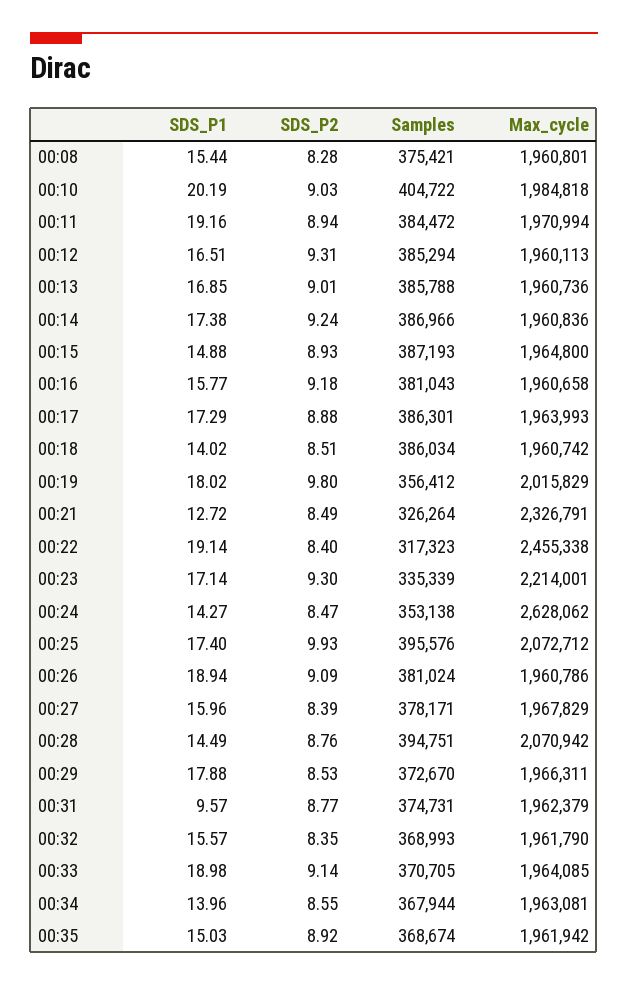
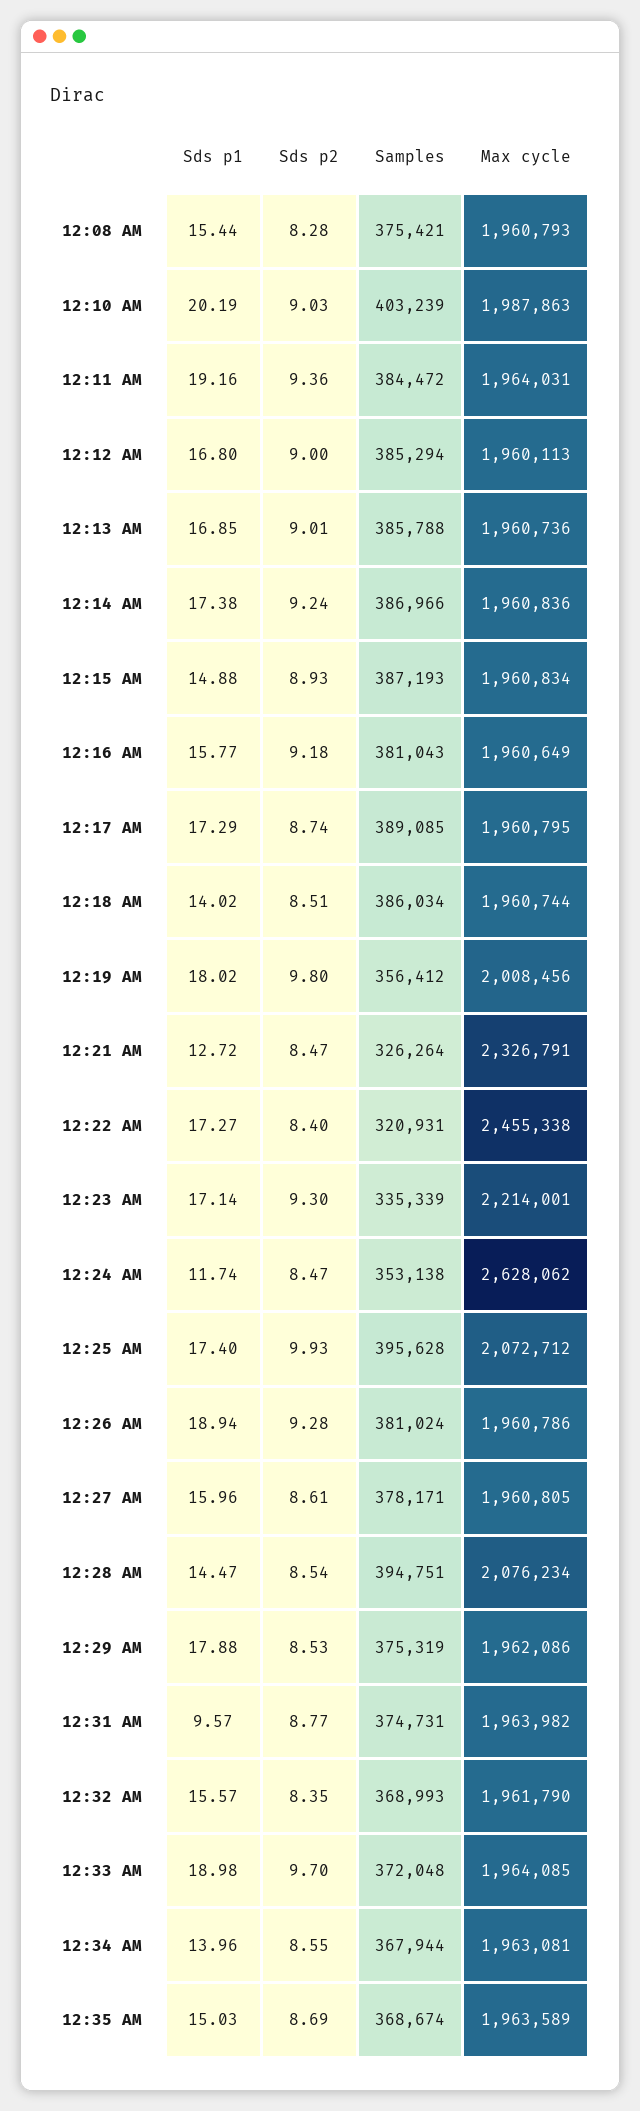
  {
    "SDS_P1": {
      "00:08": 15.44,
      "00:10": 20.19,
      "00:11": 19.16,
-     "00:12": 16.51,
+     "00:12": 16.8,
      "00:13": 16.85,
      "00:14": 17.38,
      "00:15": 14.88,
      "00:16": 15.77,
      "00:17": 17.29,
      "00:18": 14.02,
      "00:19": 18.02,
      "00:21": 12.72,
-     "00:22": 19.14,
+     "00:22": 17.27,
      "00:23": 17.14,
-     "00:24": 14.27,
+     "00:24": 11.74,
      "00:25": 17.4,
      "00:26": 18.94,
      "00:27": 15.96,
-     "00:28": 14.49,
+     "00:28": 14.47,
      "00:29": 17.88,
      "00:31": 9.57,
      "00:32": 15.57,
      "00:33": 18.98,
      "00:34": 13.96,
      "00:35": 15.03
    },
    "SDS_P2": {
      "00:08": 8.28,
      "00:10": 9.03,
-     "00:11": 8.94,
+     "00:11": 9.36,
-     "00:12": 9.31,
+     "00:12": 9,
      "00:13": 9.01,
      "00:14": 9.24,
      "00:15": 8.93,
      "00:16": 9.18,
-     "00:17": 8.88,
+     "00:17": 8.74,
      "00:18": 8.51,
      "00:19": 9.8,
-     "00:21": 8.49,
+     "00:21": 8.47,
      "00:22": 8.4,
      "00:23": 9.3,
      "00:24": 8.47,
      "00:25": 9.93,
-     "00:26": 9.09,
+     "00:26": 9.28,
-     "00:27": 8.39,
+     "00:27": 8.61,
-     "00:28": 8.76,
+     "00:28": 8.54,
      "00:29": 8.53,
      "00:31": 8.77,
      "00:32": 8.35,
-     "00:33": 9.14,
+     "00:33": 9.7,
      "00:34": 8.55,
-     "00:35": 8.92
+     "00:35": 8.69
    },
    "Samples": {
      "00:08": 375421,
-     "00:10": 404722,
+     "00:10": 403239,
      "00:11": 384472,
      "00:12": 385294,
      "00:13": 385788,
      "00:14": 386966,
      "00:15": 387193,
      "00:16": 381043,
-     "00:17": 386301,
+     "00:17": 389085,
      "00:18": 386034,
      "00:19": 356412,
      "00:21": 326264,
-     "00:22": 317323,
+     "00:22": 320931,
      "00:23": 335339,
      "00:24": 353138,
-     "00:25": 395576,
+     "00:25": 395628,
      "00:26": 381024,
      "00:27": 378171,
      "00:28": 394751,
-     "00:29": 372670,
+     "00:29": 375319,
      "00:31": 374731,
      "00:32": 368993,
-     "00:33": 370705,
+     "00:33": 372048,
      "00:34": 367944,
      "00:35": 368674
    },
    "Max_cycle": {
-     "00:08": 1960801,
+     "00:08": 1960793,
-     "00:10": 1984818,
+     "00:10": 1987863,
-     "00:11": 1970994,
+     "00:11": 1964031,
      "00:12": 1960113,
      "00:13": 1960736,
      "00:14": 1960836,
-     "00:15": 1964800,
+     "00:15": 1960834,
-     "00:16": 1960658,
+     "00:16": 1960649,
-     "00:17": 1963993,
+     "00:17": 1960795,
-     "00:18": 1960742,
+     "00:18": 1960744,
-     "00:19": 2015829,
+     "00:19": 2008456,
      "00:21": 2326791,
      "00:22": 2455338,
      "00:23": 2214001,
      "00:24": 2628062,
      "00:25": 2072712,
      "00:26": 1960786,
-     "00:27": 1967829,
+     "00:27": 1960805,
-     "00:28": 2070942,
+     "00:28": 2076234,
-     "00:29": 1966311,
+     "00:29": 1962086,
-     "00:31": 1962379,
+     "00:31": 1963982,
      "00:32": 1961790,
      "00:33": 1964085,
      "00:34": 1963081,
-     "00:35": 1961942
+     "00:35": 1963589
    }
  }

